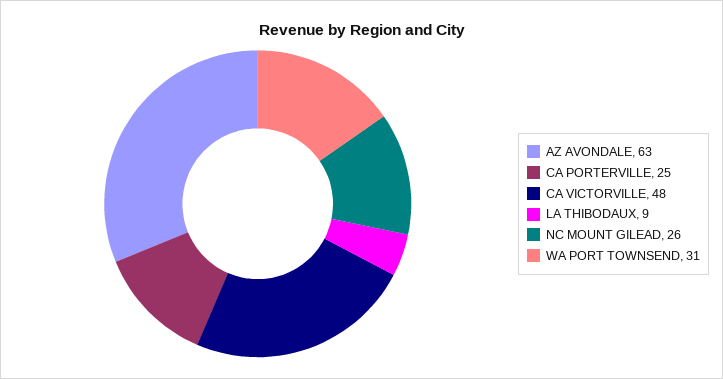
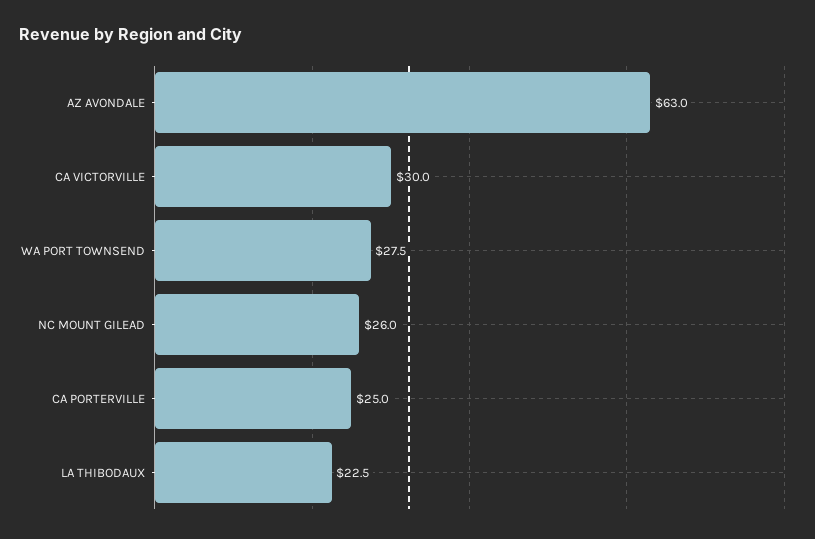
  {
    "AZ AVONDALE": 63,
    "CA PORTERVILLE": 25,
-   "CA VICTORVILLE": 48,
+   "CA VICTORVILLE": 30,
-   "LA THIBODAUX": 9,
+   "LA THIBODAUX": 22.5,
    "NC MOUNT GILEAD": 26,
-   "WA PORT TOWNSEND": 31
+   "WA PORT TOWNSEND": 27.5
  }

